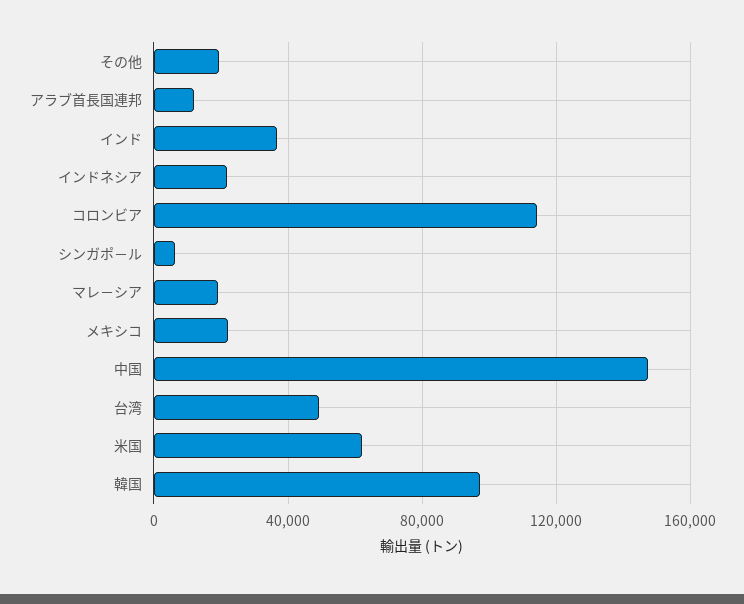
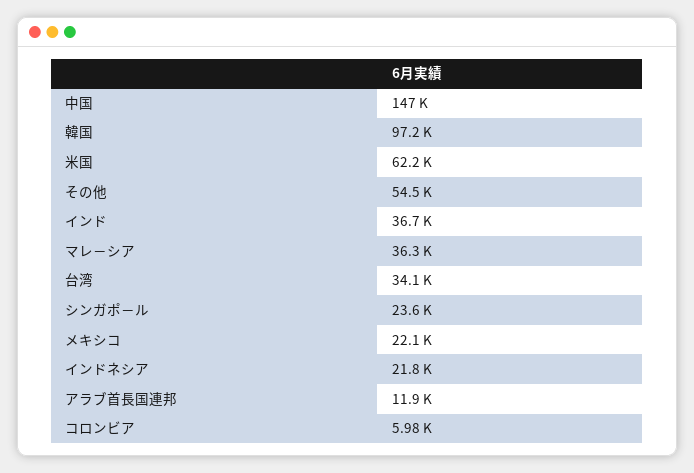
  {
-   "その他": 20000,
+   "その他": 54500,
    "アラブ首長国連邦": 11900,
    "インド": 36700,
    "インドネシア": 21800,
-   "コロンビア": 115000,
+   "コロンビア": 5980,
-   "シンガポ－ル": 5000,
+   "シンガポ－ル": 23600,
-   "マレ－シア": 20000,
+   "マレ－シア": 36300,
    "メキシコ": 22100,
    "中国": 147000,
-   "台湾": 50000,
+   "台湾": 34100,
    "米国": 62200,
    "韓国": 97200
  }

